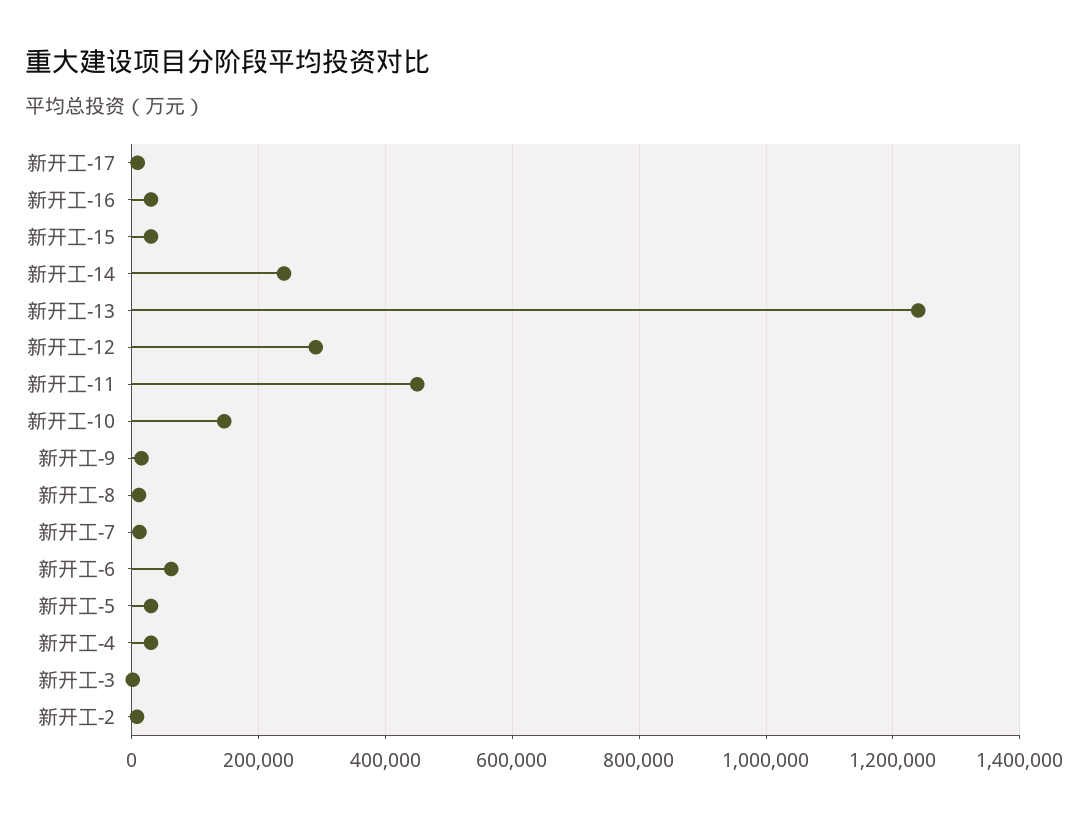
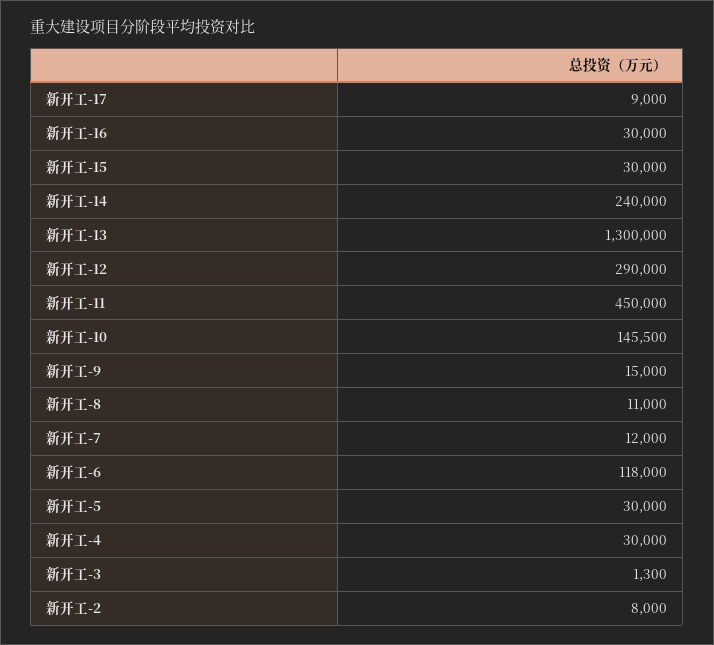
  {
    "新开工-17": 9000,
    "新开工-16": 30000,
    "新开工-15": 30000,
    "新开工-14": 240000,
-   "新开工-13": 1240000,
+   "新开工-13": 1300000,
    "新开工-12": 290000,
    "新开工-11": 450000,
    "新开工-10": 145500,
    "新开工-9": 15000,
    "新开工-8": 11000,
    "新开工-7": 12000,
-   "新开工-6": 60000,
+   "新开工-6": 118000,
    "新开工-5": 30000,
    "新开工-4": 30000,
    "新开工-3": 1300,
    "新开工-2": 8000
  }

